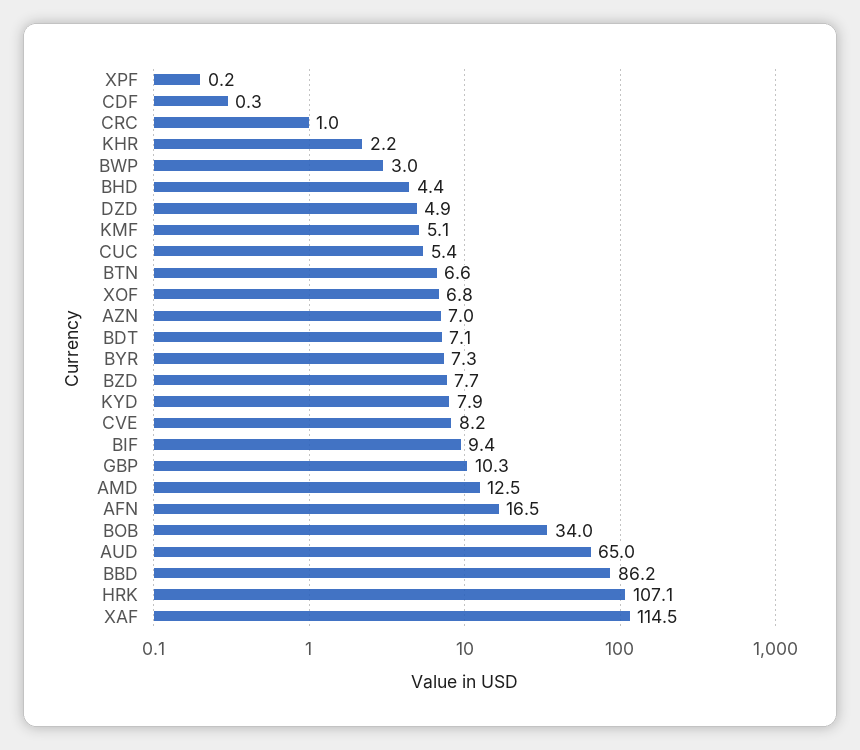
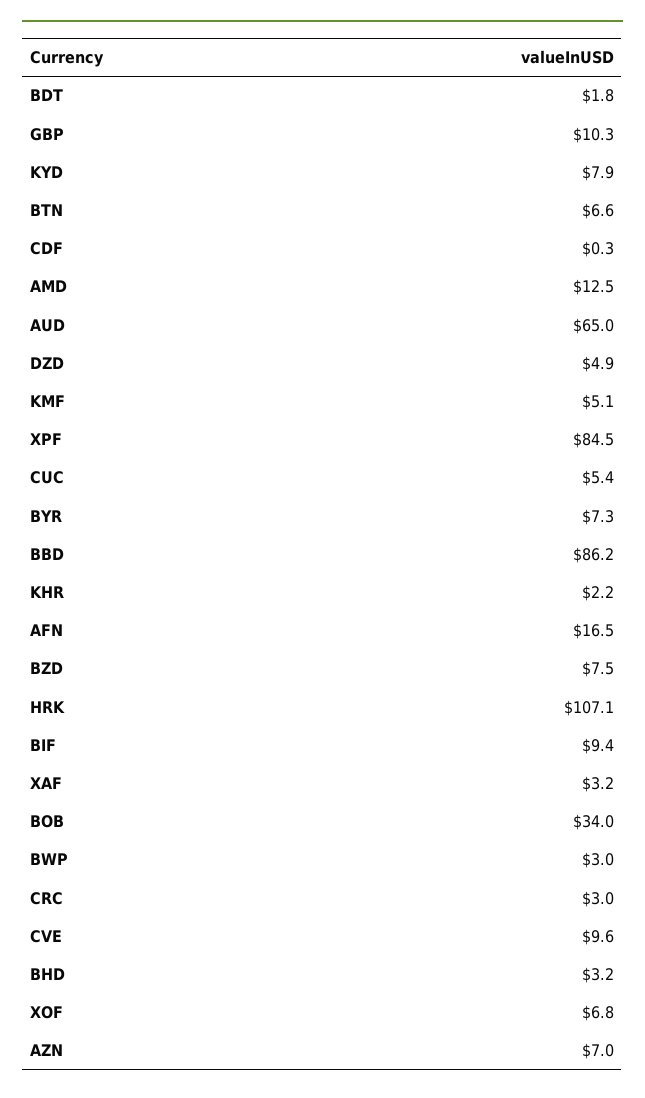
  {
-   "XPF": 0.2,
+   "XPF": 84.5,
    "CDF": 0.3,
-   "CRC": 1,
+   "CRC": 3,
    "KHR": 2.2,
    "BWP": 3,
-   "BHD": 4.4,
+   "BHD": 3.2,
    "DZD": 4.9,
    "KMF": 5.1,
    "CUC": 5.4,
    "BTN": 6.6,
    "XOF": 6.8,
    "AZN": 7,
-   "BDT": 7.1,
+   "BDT": 1.8,
    "BYR": 7.3,
-   "BZD": 7.7,
+   "BZD": 7.5,
    "KYD": 7.9,
-   "CVE": 8.2,
+   "CVE": 9.6,
    "BIF": 9.4,
    "GBP": 10.3,
    "AMD": 12.5,
    "AFN": 16.5,
    "BOB": 34,
    "AUD": 65,
    "BBD": 86.2,
    "HRK": 107.1,
-   "XAF": 114.5
+   "XAF": 3.2
  }

